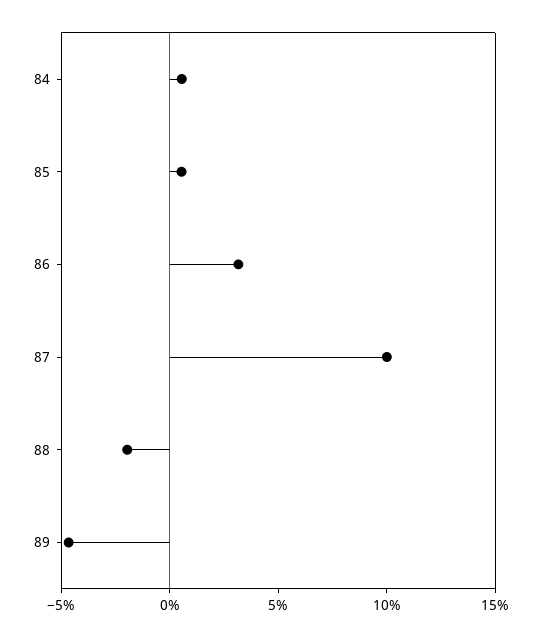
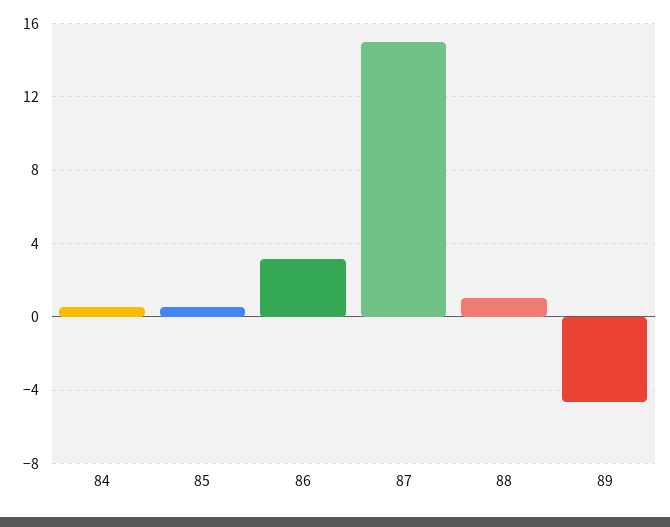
  {
    "84": 0.5,
    "85": 0.5,
    "86": 3,
-   "87": 10,
+   "87": 15,
-   "88": -2,
+   "88": 1,
    "89": -4.5
  }

